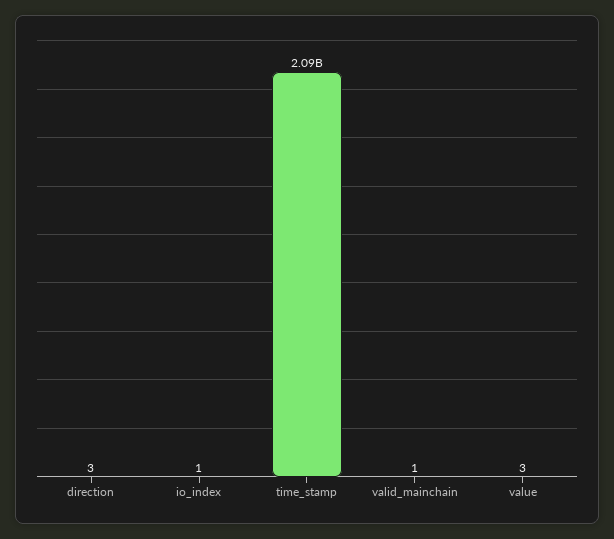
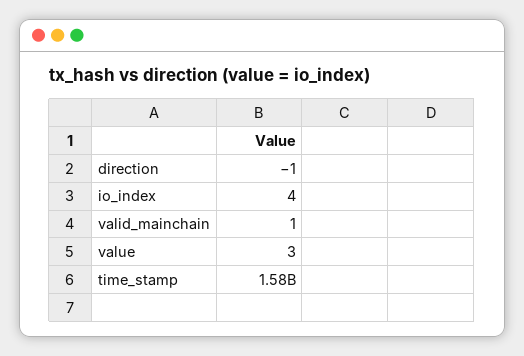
  {
-   "direction": 3,
+   "direction": -1,
-   "io_index": 1,
+   "io_index": 4,
-   "time_stamp": 2090000000,
+   "time_stamp": 1580000000,
    "valid_mainchain": 1,
    "value": 3
  }

